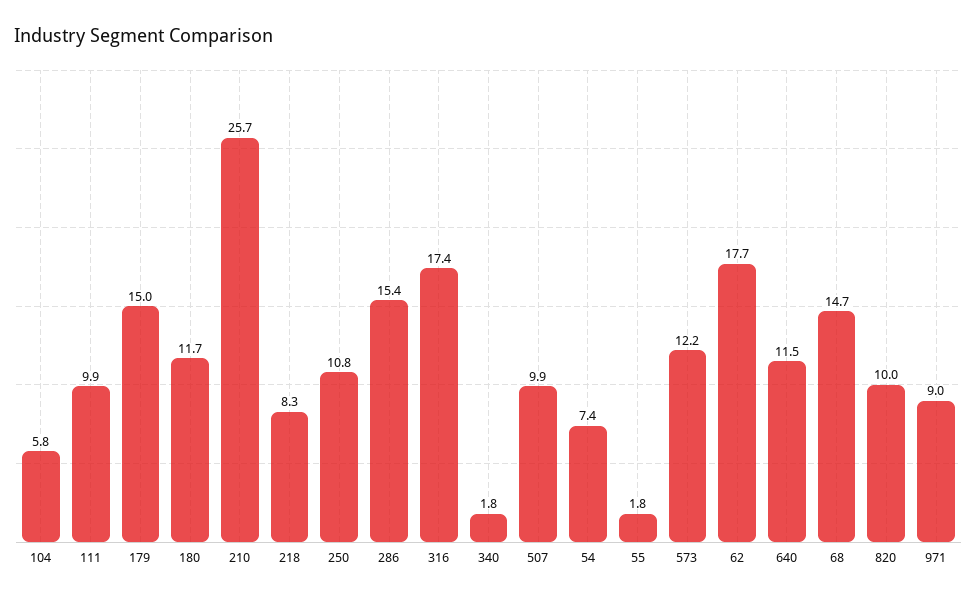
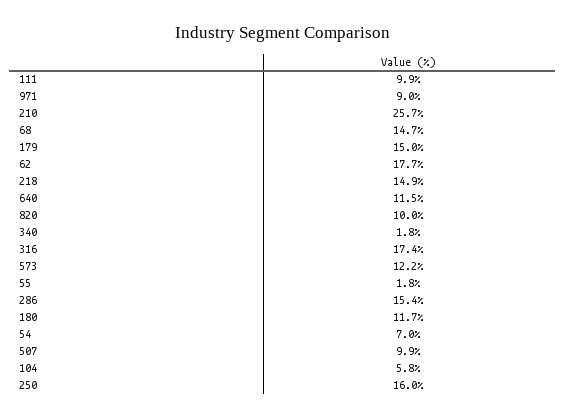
  {
    "104": 5.8,
    "111": 9.9,
    "179": 15,
    "180": 11.7,
    "210": 25.7,
-   "218": 8.3,
+   "218": 14.9,
-   "250": 10.8,
+   "250": 16,
    "286": 15.4,
    "316": 17.4,
    "340": 1.8,
    "507": 9.9,
-   "54": 7.4,
+   "54": 7,
    "55": 1.8,
    "573": 12.2,
    "62": 17.7,
    "640": 11.5,
    "68": 14.7,
    "820": 10,
    "971": 9
  }

